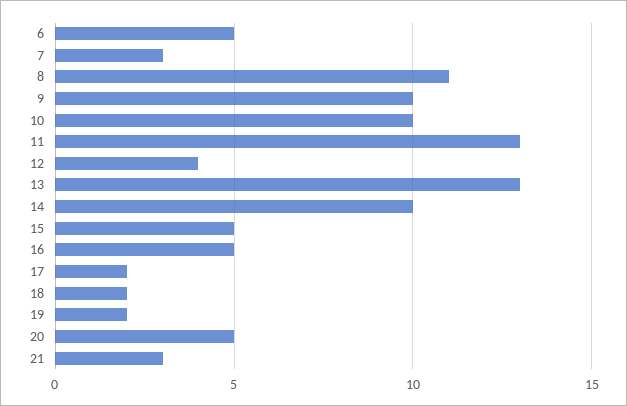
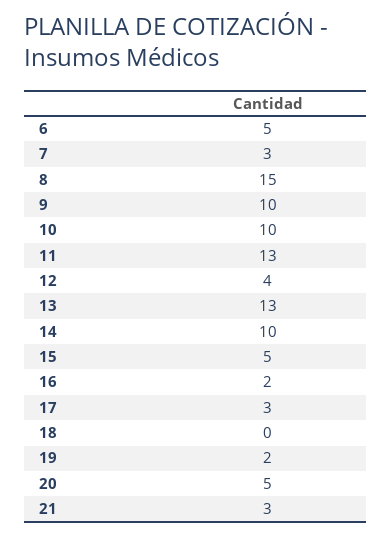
  {
    "6": 5,
    "7": 3,
-   "8": 11,
+   "8": 15,
    "9": 10,
    "10": 10,
    "11": 13,
    "12": 4,
    "13": 13,
    "14": 10,
    "15": 5,
-   "16": 5,
+   "16": 2,
-   "17": 2,
+   "17": 3,
-   "18": 2,
+   "18": 0,
    "19": 2,
    "20": 5,
    "21": 3
  }

